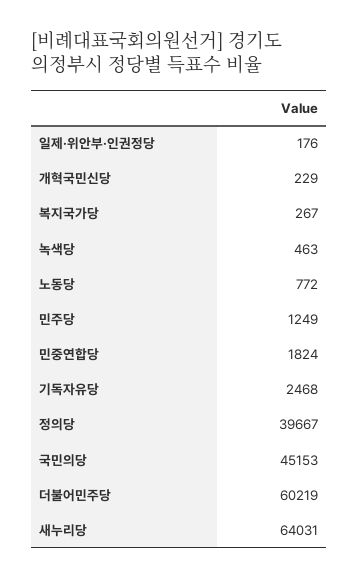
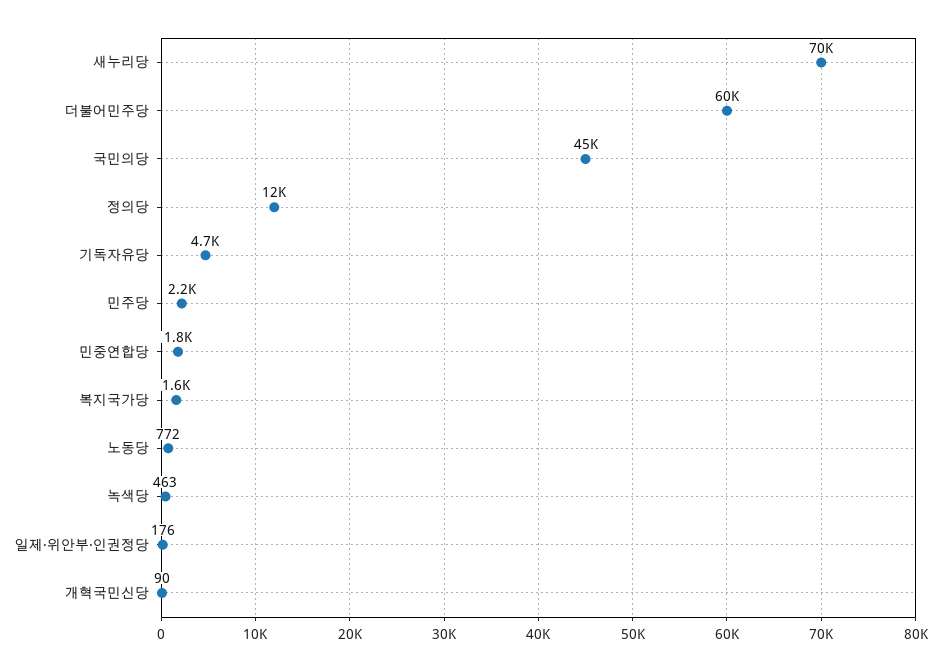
  {
    "일제·위안부·인권정당": 176,
-   "개혁국민신당": 229,
+   "개혁국민신당": 90,
-   "복지국가당": 267,
+   "복지국가당": 1600,
    "녹색당": 463,
    "노동당": 772,
-   "민주당": 1249,
+   "민주당": 2200,
    "민중연합당": 1824,
-   "기독자유당": 2468,
+   "기독자유당": 4700,
-   "정의당": 39667,
+   "정의당": 12000,
    "국민의당": 45153,
    "더불어민주당": 60219,
-   "새누리당": 64031
+   "새누리당": 70000
  }

